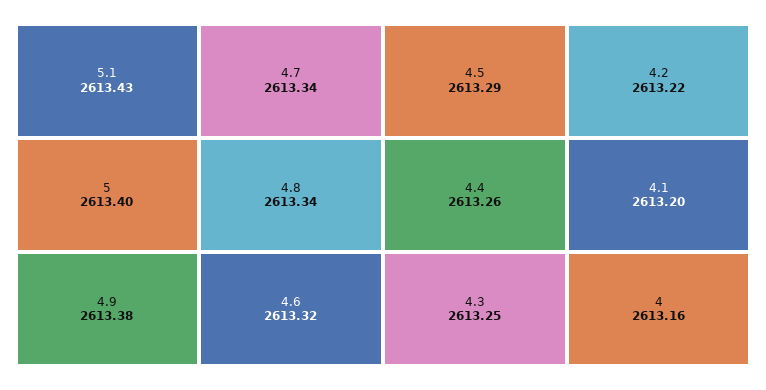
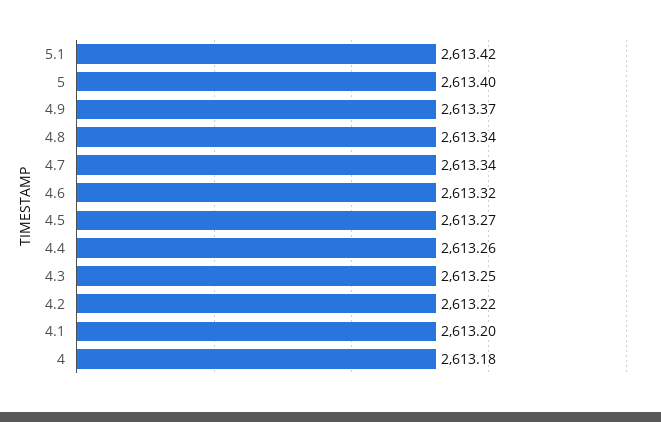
  {
-   "5.1": 2613.43,
+   "5.1": 2613.42,
    "5": 2613.4,
-   "4.9": 2613.38,
+   "4.9": 2613.37,
    "4.7": 2613.34,
    "4.8": 2613.34,
    "4.6": 2613.32,
-   "4.5": 2613.29,
+   "4.5": 2613.27,
    "4.4": 2613.26,
    "4.3": 2613.25,
    "4.2": 2613.22,
    "4.1": 2613.2,
-   "4": 2613.16
+   "4": 2613.18
  }

